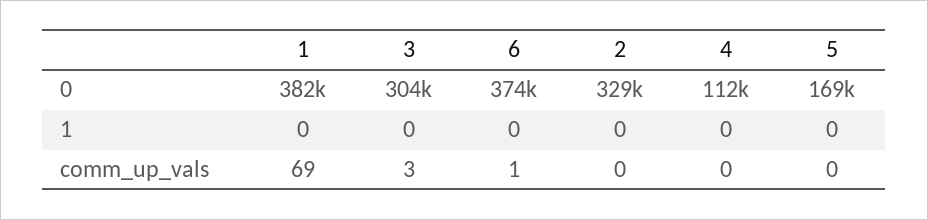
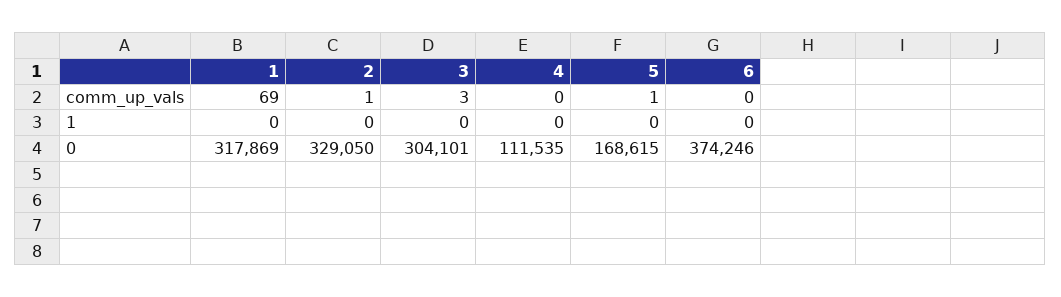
  {
    "1": {
-     "0": 382000,
+     "0": 317869,
      "1": 0,
      "comm_up_vals": 69
    },
    "3": {
      "0": 304101,
      "1": 0,
      "comm_up_vals": 3
    },
    "6": {
      "0": 374246,
      "1": 0,
-     "comm_up_vals": 1
+     "comm_up_vals": 0
    },
    "2": {
      "0": 329050,
      "1": 0,
-     "comm_up_vals": 0
+     "comm_up_vals": 1
    },
    "4": {
      "0": 111535,
      "1": 0,
      "comm_up_vals": 0
    },
    "5": {
      "0": 168615,
      "1": 0,
-     "comm_up_vals": 0
+     "comm_up_vals": 1
    }
  }

